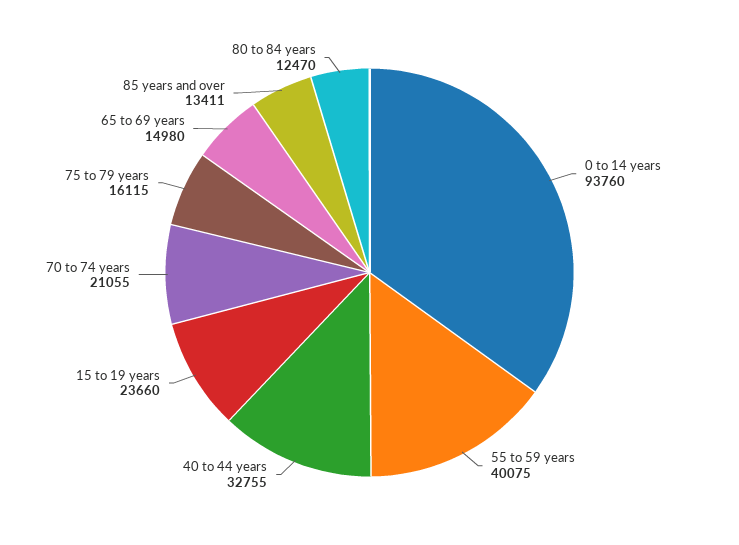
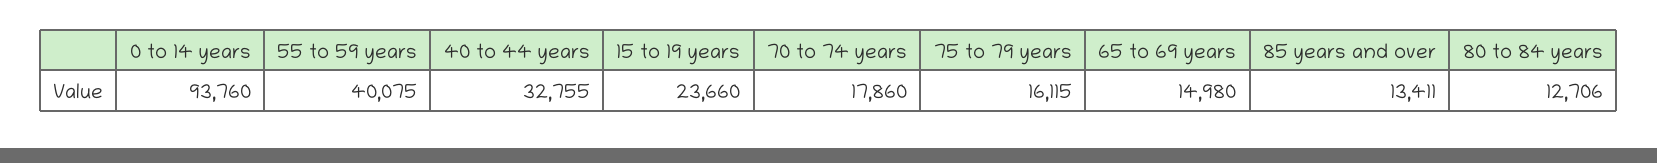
  {
    "0 to 14 years": 93760,
    "55 to 59 years": 40075,
    "40 to 44 years": 32755,
    "15 to 19 years": 23660,
-   "70 to 74 years": 21055,
+   "70 to 74 years": 17860,
    "75 to 79 years": 16115,
    "65 to 69 years": 14980,
    "85 years and over": 13411,
-   "80 to 84 years": 12470
+   "80 to 84 years": 12706
  }

